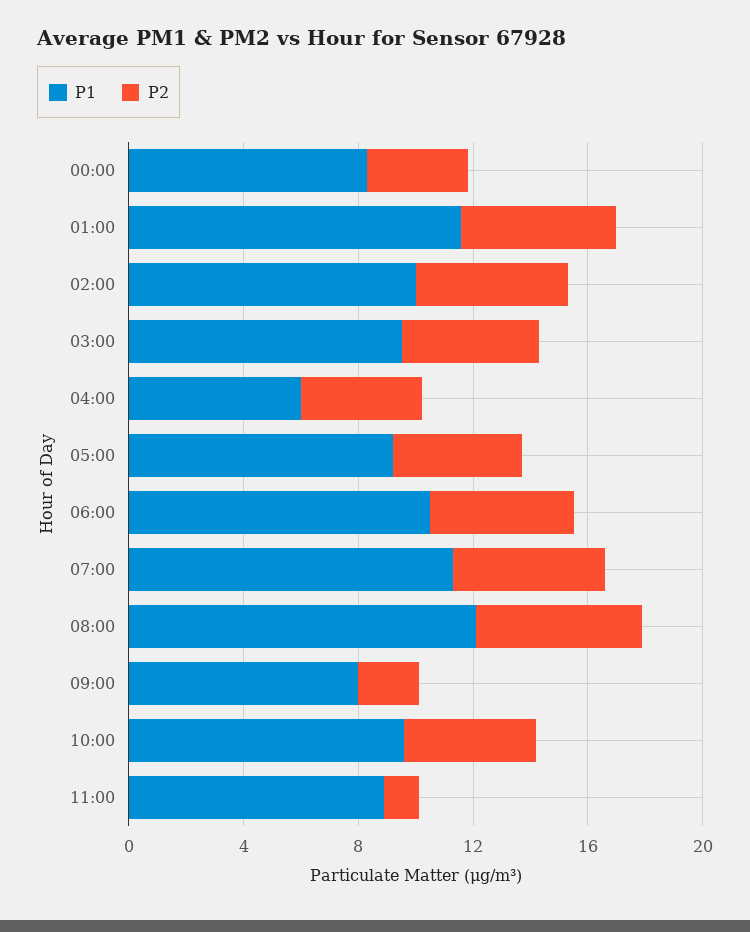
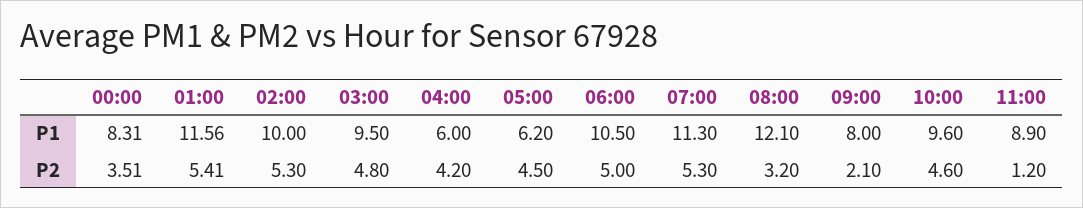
  {
    "P1": {
      "00:00": 8.31,
      "01:00": 11.56,
      "02:00": 10,
      "03:00": 9.5,
      "04:00": 6,
-     "05:00": 9,
+     "05:00": 6.2,
      "06:00": 10.5,
      "07:00": 11.3,
      "08:00": 12.1,
      "09:00": 8,
      "10:00": 9.6,
      "11:00": 8.9
    },
    "P2": {
      "00:00": 3.51,
      "01:00": 5.41,
      "02:00": 5.3,
      "03:00": 4.8,
      "04:00": 4.2,
      "05:00": 4.5,
      "06:00": 5,
      "07:00": 5.3,
-     "08:00": 6,
+     "08:00": 3.2,
      "09:00": 2.1,
      "10:00": 4.6,
      "11:00": 1.2
    }
  }

